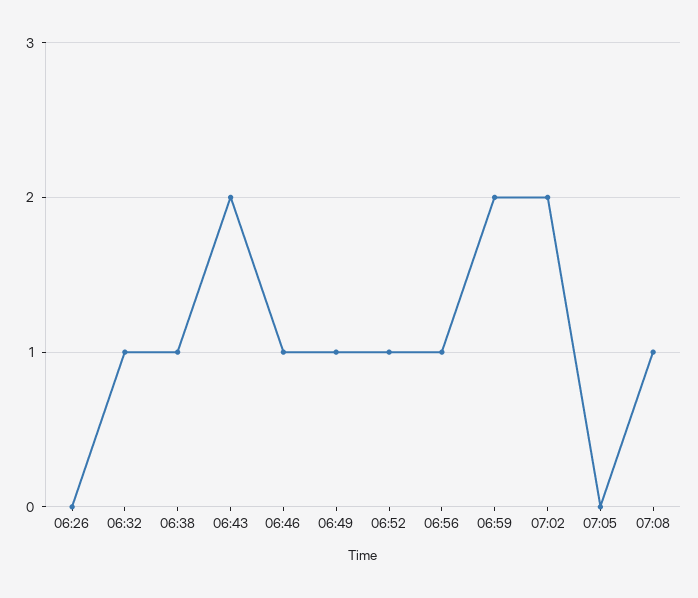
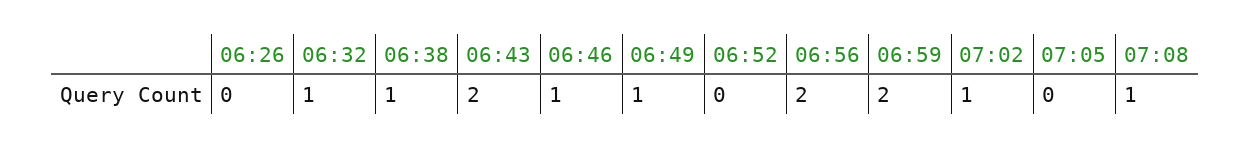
  {
    "06:26": 0,
    "06:32": 1,
    "06:38": 1,
    "06:43": 2,
    "06:46": 1,
    "06:49": 1,
-   "06:52": 1,
+   "06:52": 0,
-   "06:56": 1,
+   "06:56": 2,
    "06:59": 2,
-   "07:02": 2,
+   "07:02": 1,
    "07:05": 0,
    "07:08": 1
  }

